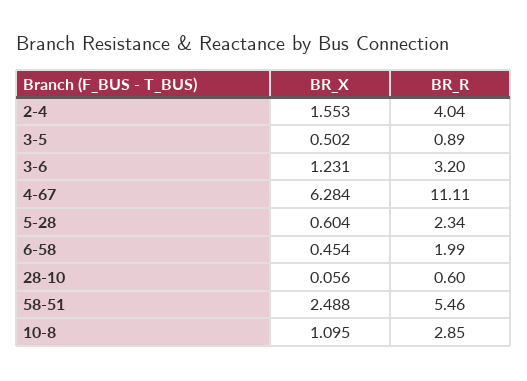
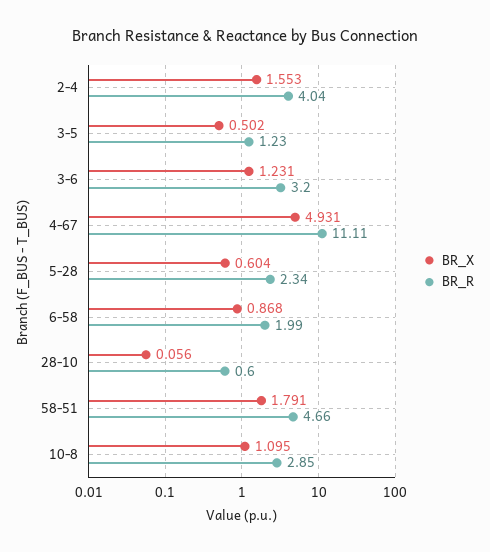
  {
    "BR_X": {
      "2-4": 1.553,
      "3-5": 0.502,
      "3-6": 1.231,
-     "4-67": 6.284,
+     "4-67": 4.931,
      "5-28": 0.604,
-     "6-58": 0.454,
+     "6-58": 0.868,
      "28-10": 0.056,
-     "58-51": 2.488,
+     "58-51": 1.791,
      "10-8": 1.095
    },
    "BR_R": {
      "2-4": 4.04,
-     "3-5": 0.89,
+     "3-5": 1.23,
      "3-6": 3.2,
      "4-67": 11.11,
      "5-28": 2.34,
      "6-58": 1.99,
      "28-10": 0.6,
-     "58-51": 5.46,
+     "58-51": 4.66,
      "10-8": 2.85
    }
  }

